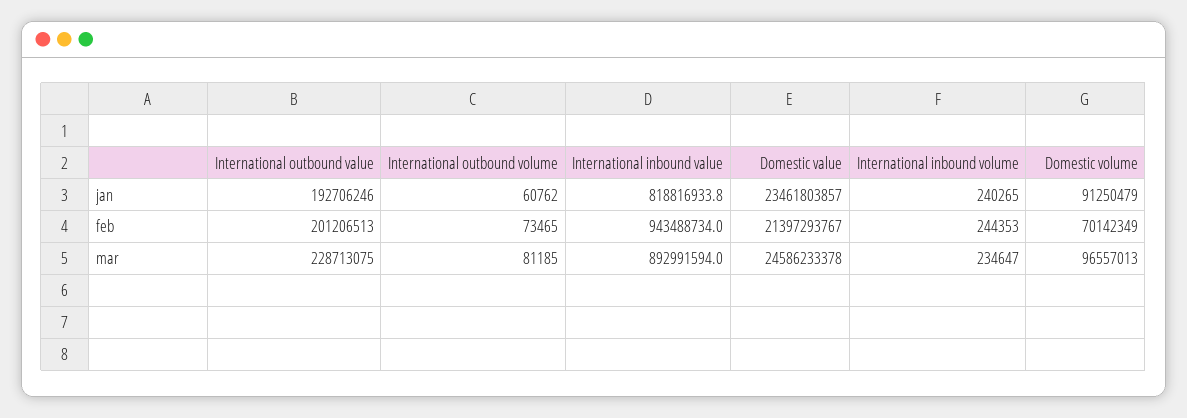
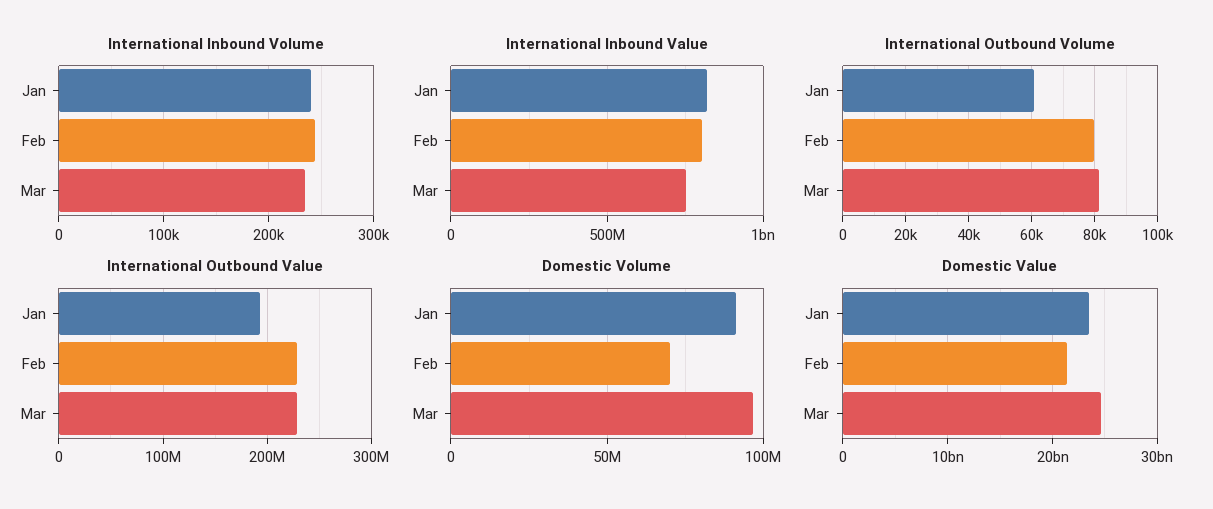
  {
    "International outbound value": {
      "jan": 192706246,
-     "feb": 201206513,
+     "feb": 230000000,
      "mar": 228713075
    },
    "International outbound volume": {
      "jan": 60762,
-     "feb": 73465,
+     "feb": 80000,
      "mar": 81185
    },
    "International inbound value": {
      "jan": 818816933.8,
-     "feb": 943488734,
+     "feb": 800000000,
-     "mar": 892991594
+     "mar": 750000000
    },
    "Domestic value": {
      "jan": 23461803857,
      "feb": 21397293767,
      "mar": 24586233378
    },
    "International inbound volume": {
      "jan": 240265,
      "feb": 244353,
      "mar": 234647
    },
    "Domestic volume": {
      "jan": 91250479,
      "feb": 70142349,
      "mar": 96557013
    }
  }

